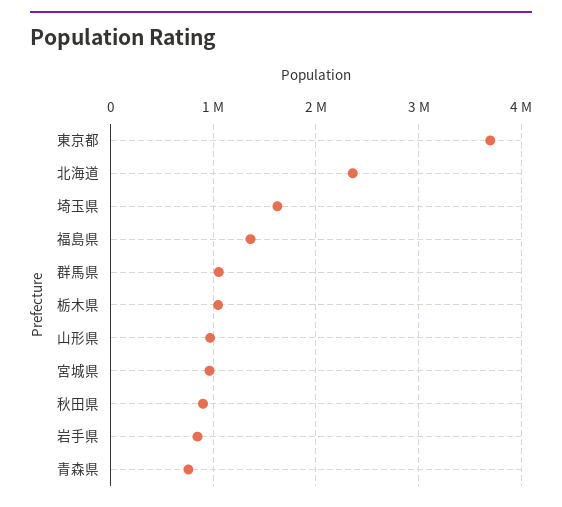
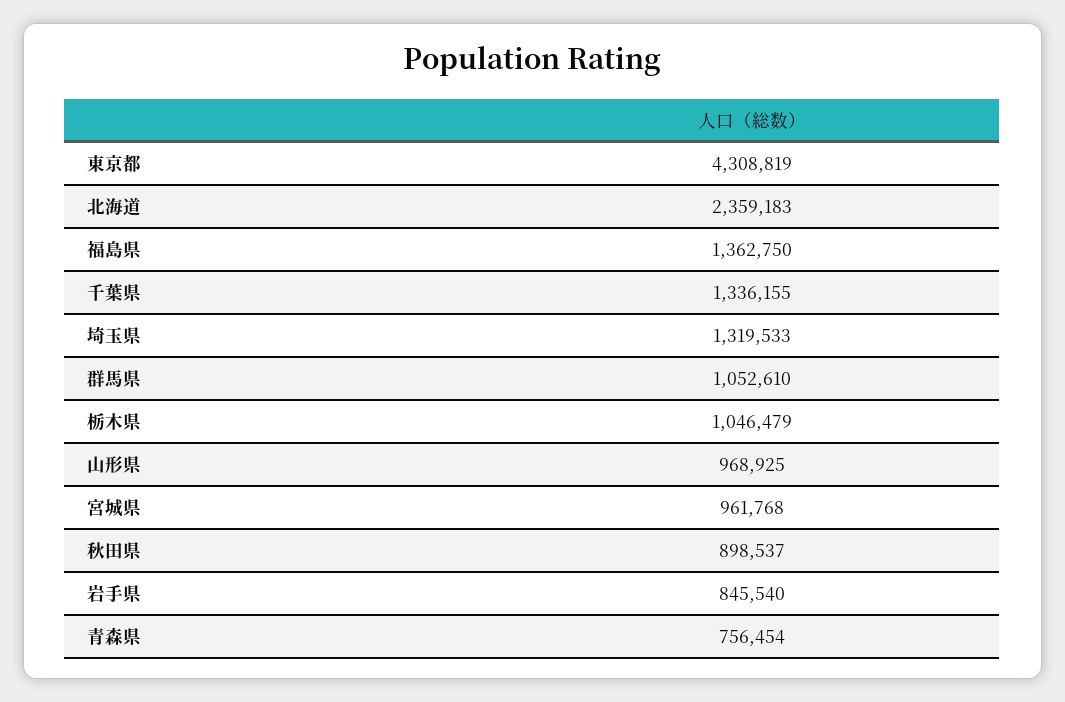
  {
-   "東京都": 3700000,
+   "東京都": 4308819,
    "北海道": 2359183,
-   "埼玉県": 1600000,
+   "埼玉県": 1319533,
    "福島県": 1362750,
    "群馬県": 1052610,
    "栃木県": 1046479,
    "山形県": 968925,
    "宮城県": 961768,
    "秋田県": 898537,
    "岩手県": 845540,
-   "青森県": 756454
+   "青森県": 756454,
+   "千葉県": 1336155
  }

